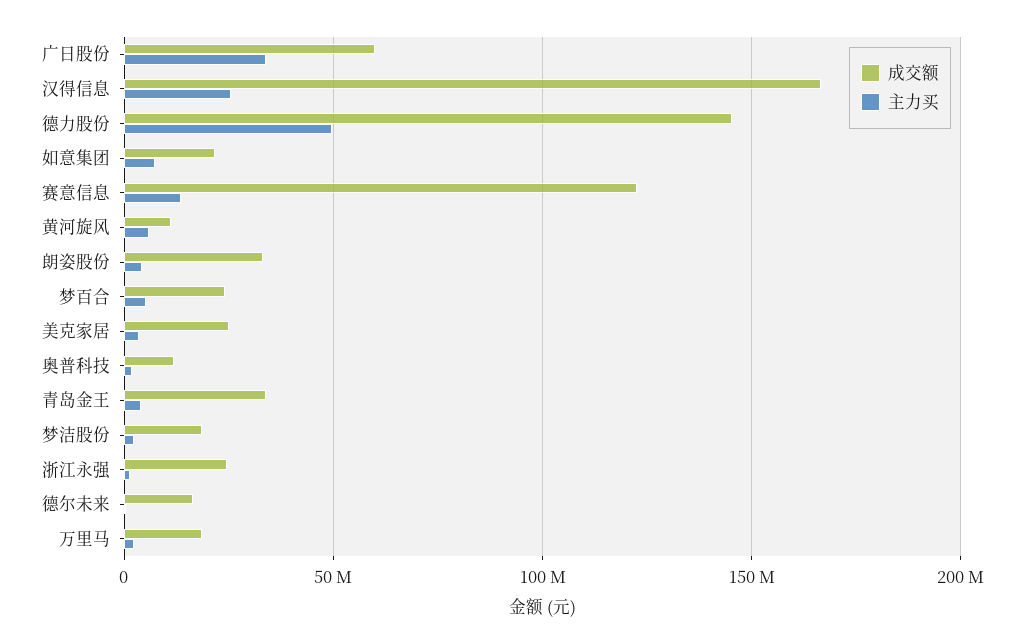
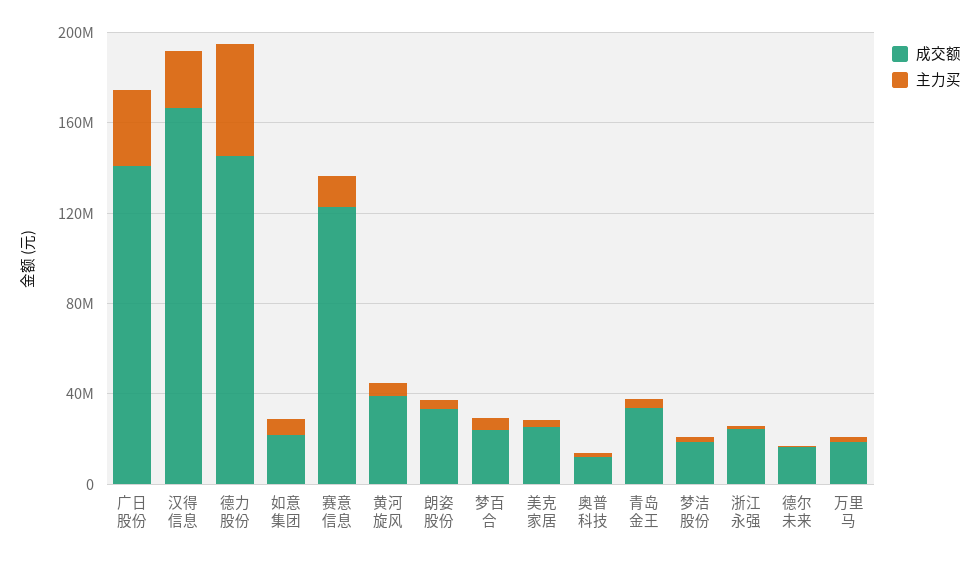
  {
    "成交额": {
-     "广日股份": 60000000,
+     "广日股份": 140000000,
      "汉得信息": 165000000,
      "德力股份": 145000000,
      "如意集团": 20000000,
      "赛意信息": 125000000,
-     "黄河旋风": 10000000,
+     "黄河旋风": 40000000,
      "朗姿股份": 35000000,
      "梦百合": 25000000,
      "美克家居": 25000000,
      "奥普科技": 10000000,
      "青岛金王": 35000000,
      "梦洁股份": 20000000,
      "浙江永强": 25000000,
      "德尔未来": 15000000,
      "万里马": 20000000
    },
    "主力买": {
      "广日股份": 35000000,
      "汉得信息": 25000000,
      "德力股份": 50000000,
      "如意集团": 5000000,
      "赛意信息": 15000000,
      "黄河旋风": 5000000,
      "朗姿股份": 5000000,
      "梦百合": 5000000,
      "美克家居": 5000000,
      "奥普科技": 0,
      "青岛金王": 5000000,
      "梦洁股份": 0,
      "浙江永强": 0,
      "德尔未来": 0,
      "万里马": 0
    }
  }

